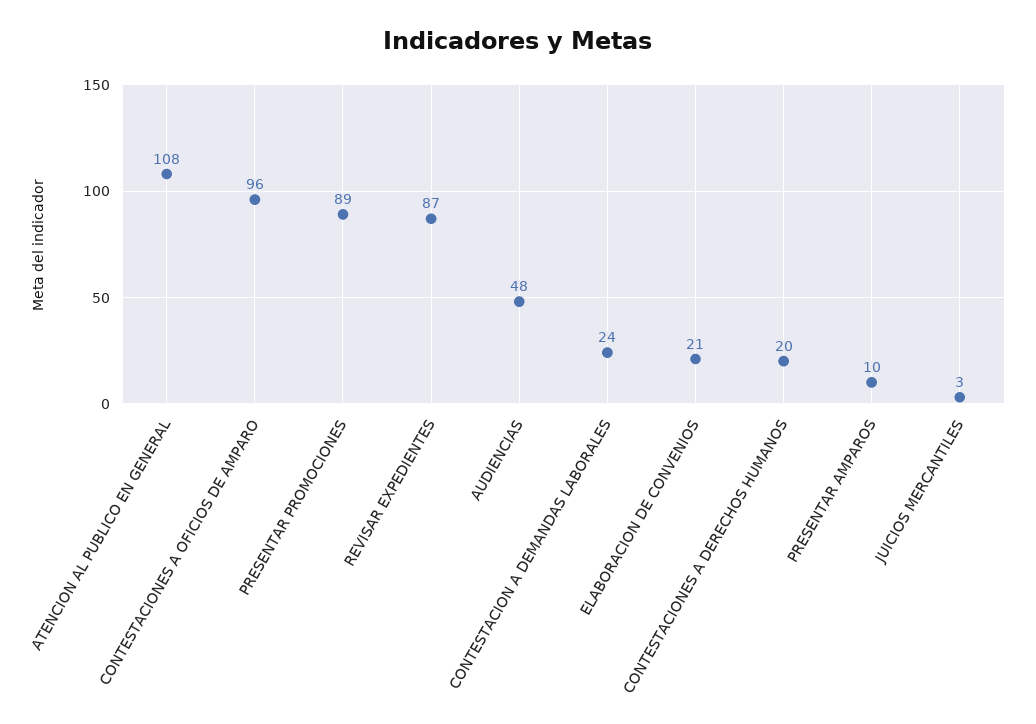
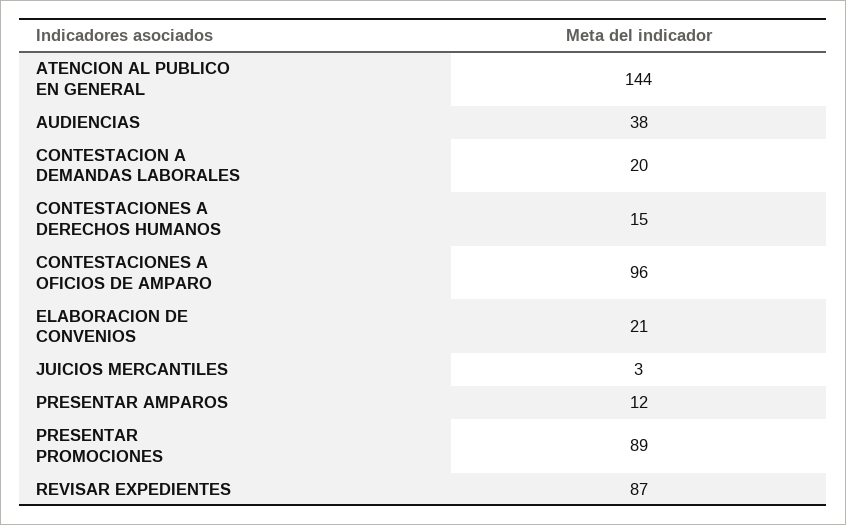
  {
-   "ATENCION AL PUBLICO EN GENERAL": 108,
+   "ATENCION AL PUBLICO EN GENERAL": 144,
    "CONTESTACIONES A OFICIOS DE AMPARO": 96,
    "PRESENTAR PROMOCIONES": 89,
    "REVISAR EXPEDIENTES": 87,
-   "AUDIENCIAS": 48,
+   "AUDIENCIAS": 38,
-   "CONTESTACION A DEMANDAS LABORALES": 24,
+   "CONTESTACION A DEMANDAS LABORALES": 20,
    "ELABORACION DE CONVENIOS": 21,
-   "CONTESTACIONES A DERECHOS HUMANOS": 20,
+   "CONTESTACIONES A DERECHOS HUMANOS": 15,
-   "PRESENTAR AMPAROS": 10,
+   "PRESENTAR AMPAROS": 12,
    "JUICIOS MERCANTILES": 3
  }

